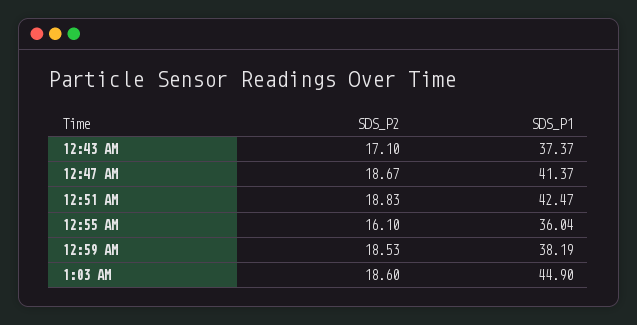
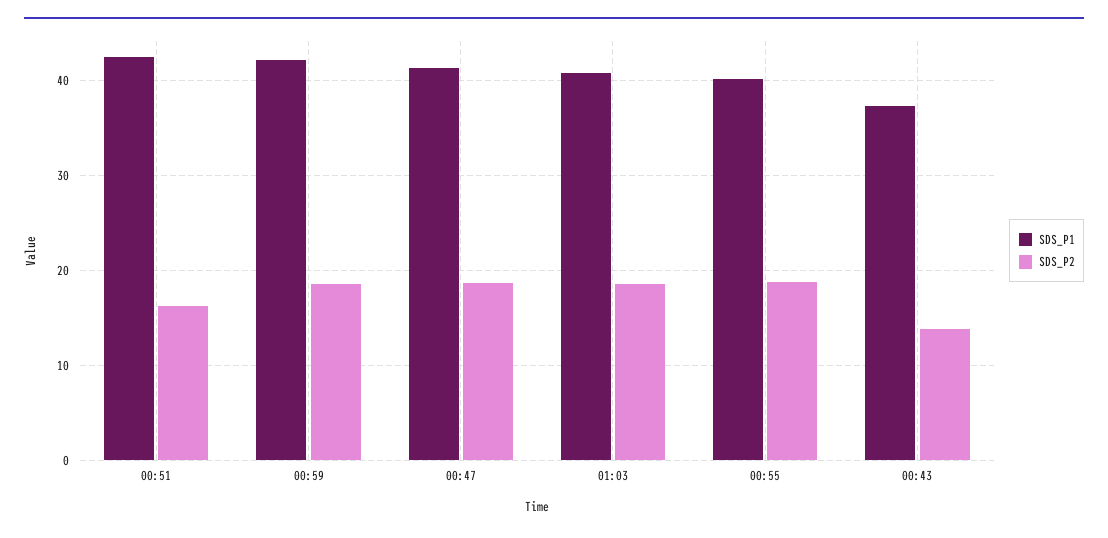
  {
    "SDS_P2": {
-     "12:43 AM": 17.1,
+     "12:43 AM": 14,
      "12:47 AM": 18.67,
-     "12:51 AM": 18.83,
+     "12:51 AM": 16,
-     "12:55 AM": 16.1,
+     "12:55 AM": 19,
      "12:59 AM": 18.53,
      "1:03 AM": 18.6
    },
    "SDS_P1": {
      "12:43 AM": 37.37,
      "12:47 AM": 41.37,
      "12:51 AM": 42.47,
-     "12:55 AM": 36.04,
+     "12:55 AM": 40,
-     "12:59 AM": 38.19,
+     "12:59 AM": 42,
-     "1:03 AM": 44.9
+     "1:03 AM": 41
    }
  }

